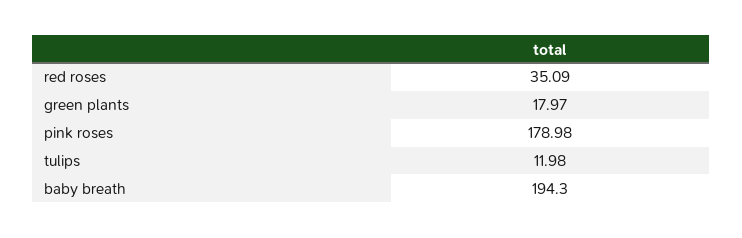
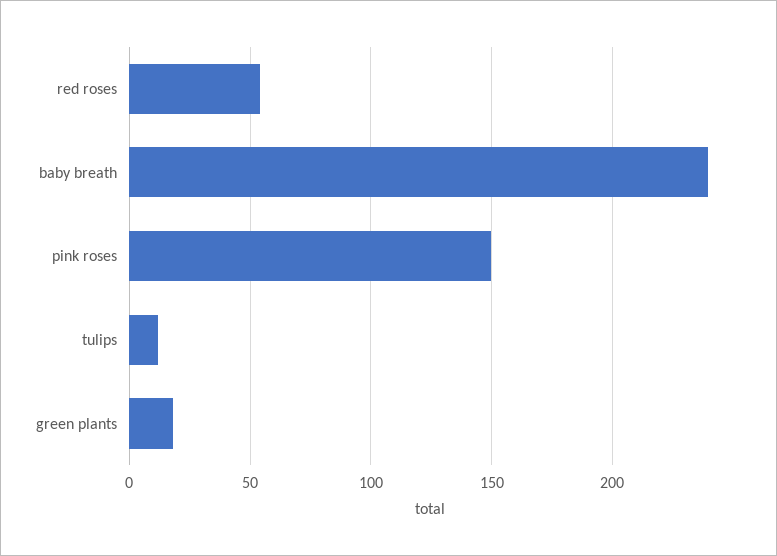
  {
-   "red roses": 35.09,
+   "red roses": 55,
    "green plants": 17.97,
-   "pink roses": 178.98,
+   "pink roses": 150,
    "tulips": 11.98,
-   "baby breath": 194.3
+   "baby breath": 240
  }

